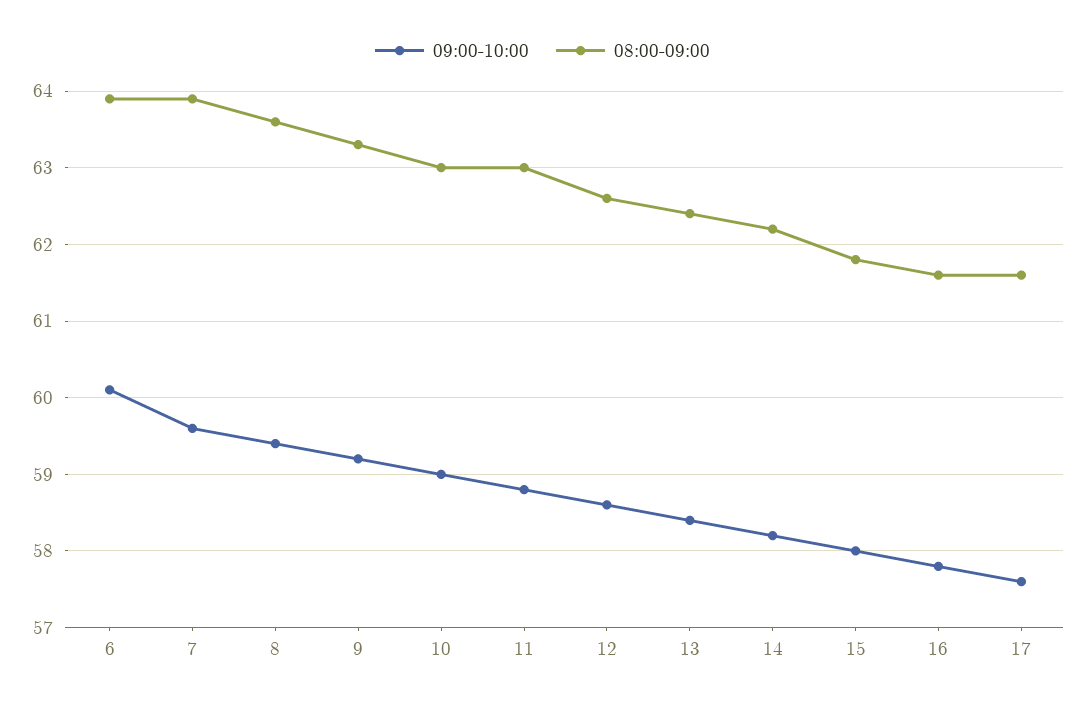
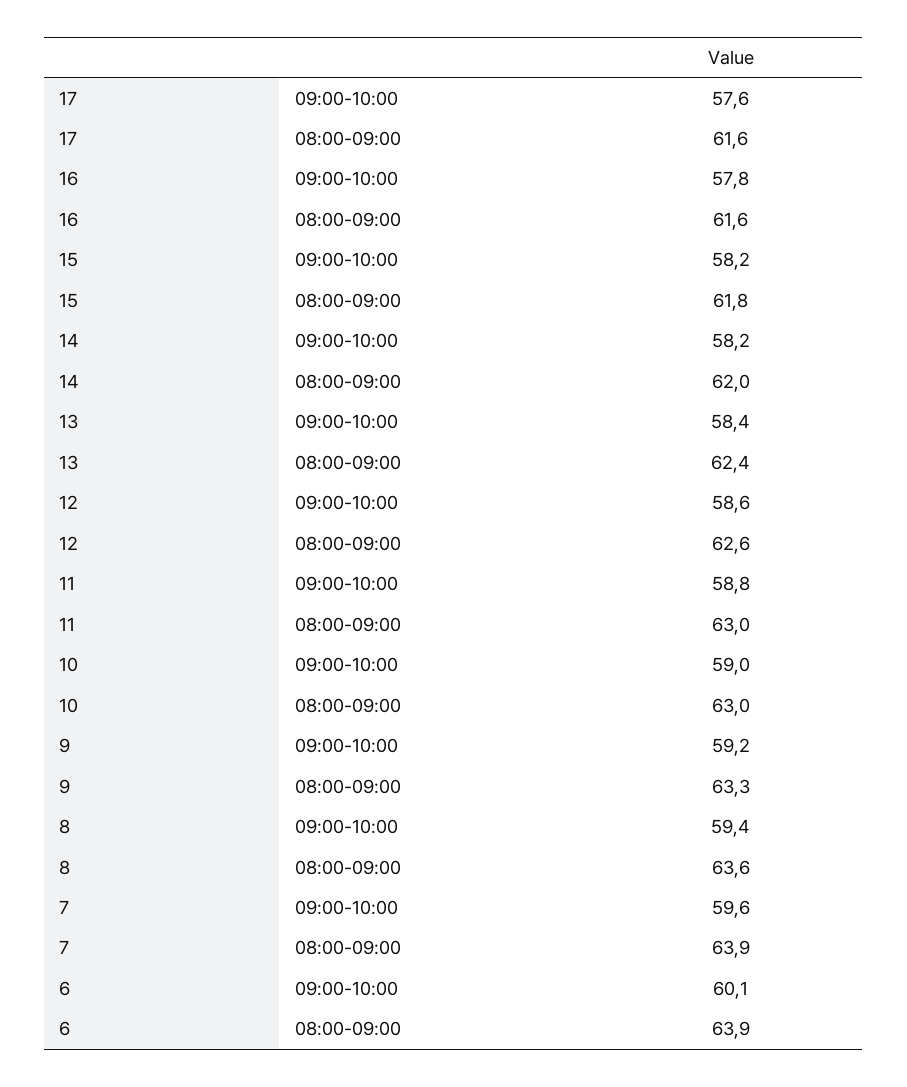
  {
    "09:00-10:00": {
      "6": 60.1,
      "7": 59.6,
      "8": 59.4,
      "9": 59.2,
      "10": 59,
      "11": 58.8,
      "12": 58.6,
      "13": 58.4,
      "14": 58.2,
-     "15": 58,
+     "15": 58.2,
      "16": 57.8,
      "17": 57.6
    },
    "08:00-09:00": {
      "6": 63.9,
      "7": 63.9,
      "8": 63.6,
      "9": 63.3,
      "10": 63,
      "11": 63,
      "12": 62.6,
      "13": 62.4,
-     "14": 62.2,
+     "14": 62,
      "15": 61.8,
      "16": 61.6,
      "17": 61.6
    }
  }

